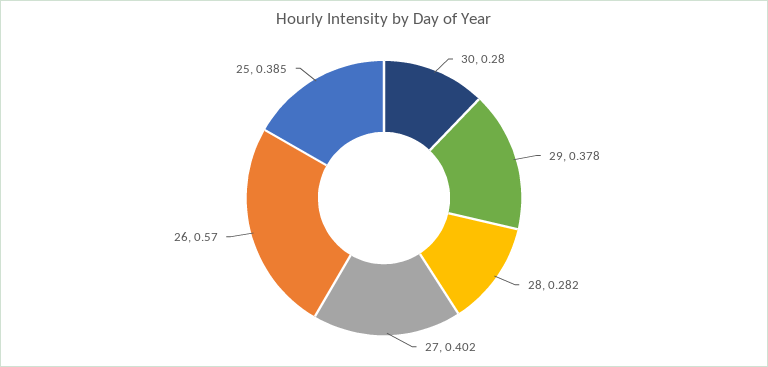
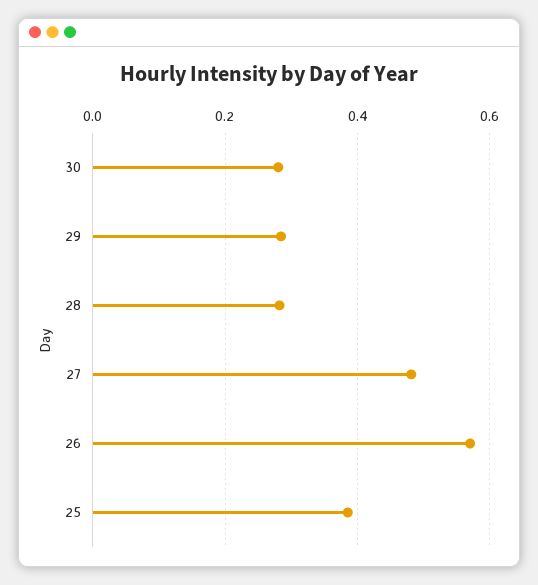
  {
    "30": 0.28,
-   "29": 0.378,
+   "29": 0.28,
    "28": 0.282,
-   "27": 0.402,
+   "27": 0.48,
    "26": 0.57,
    "25": 0.385
  }

